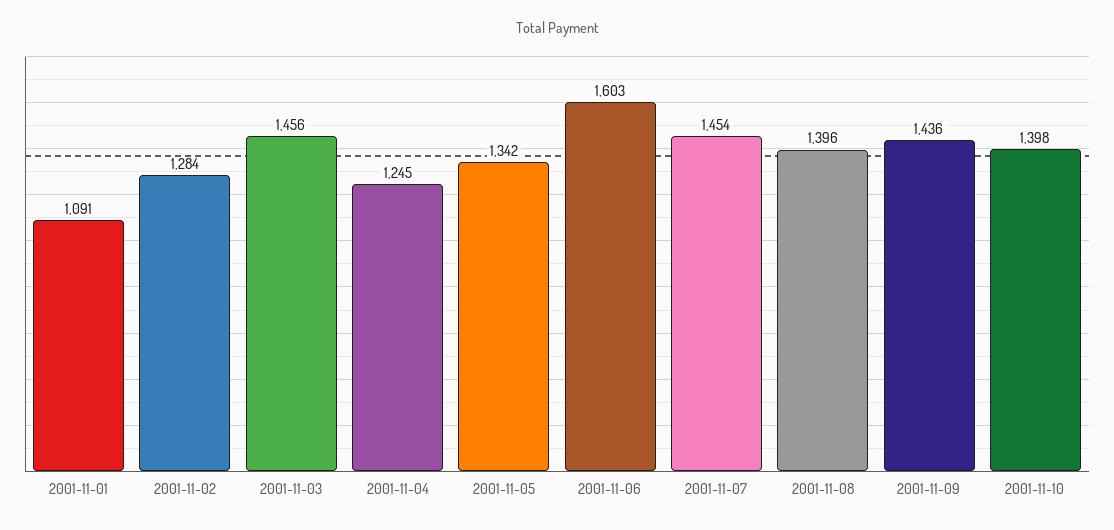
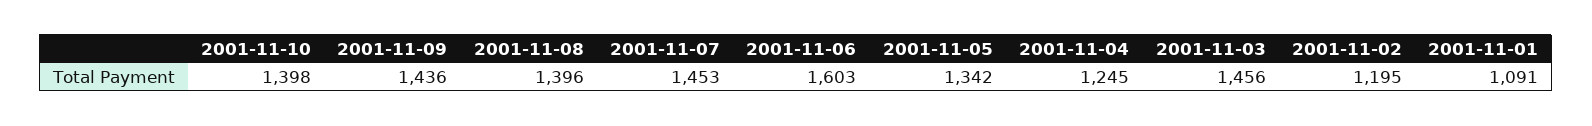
  {
    "2001-11-01": 1091,
-   "2001-11-02": 1284,
+   "2001-11-02": 1195,
    "2001-11-03": 1456,
    "2001-11-04": 1245,
    "2001-11-05": 1342,
    "2001-11-06": 1603,
-   "2001-11-07": 1454,
+   "2001-11-07": 1453,
    "2001-11-08": 1396,
    "2001-11-09": 1436,
    "2001-11-10": 1398
  }

